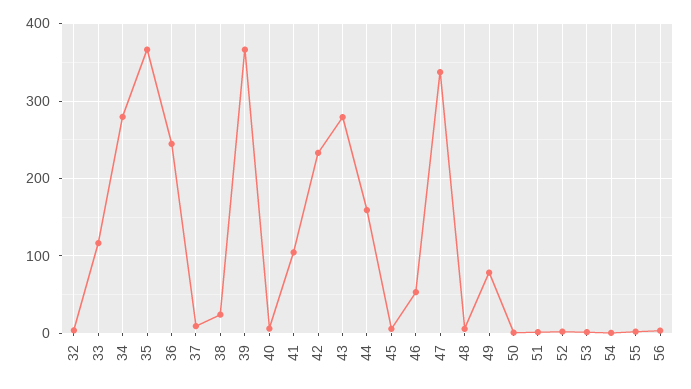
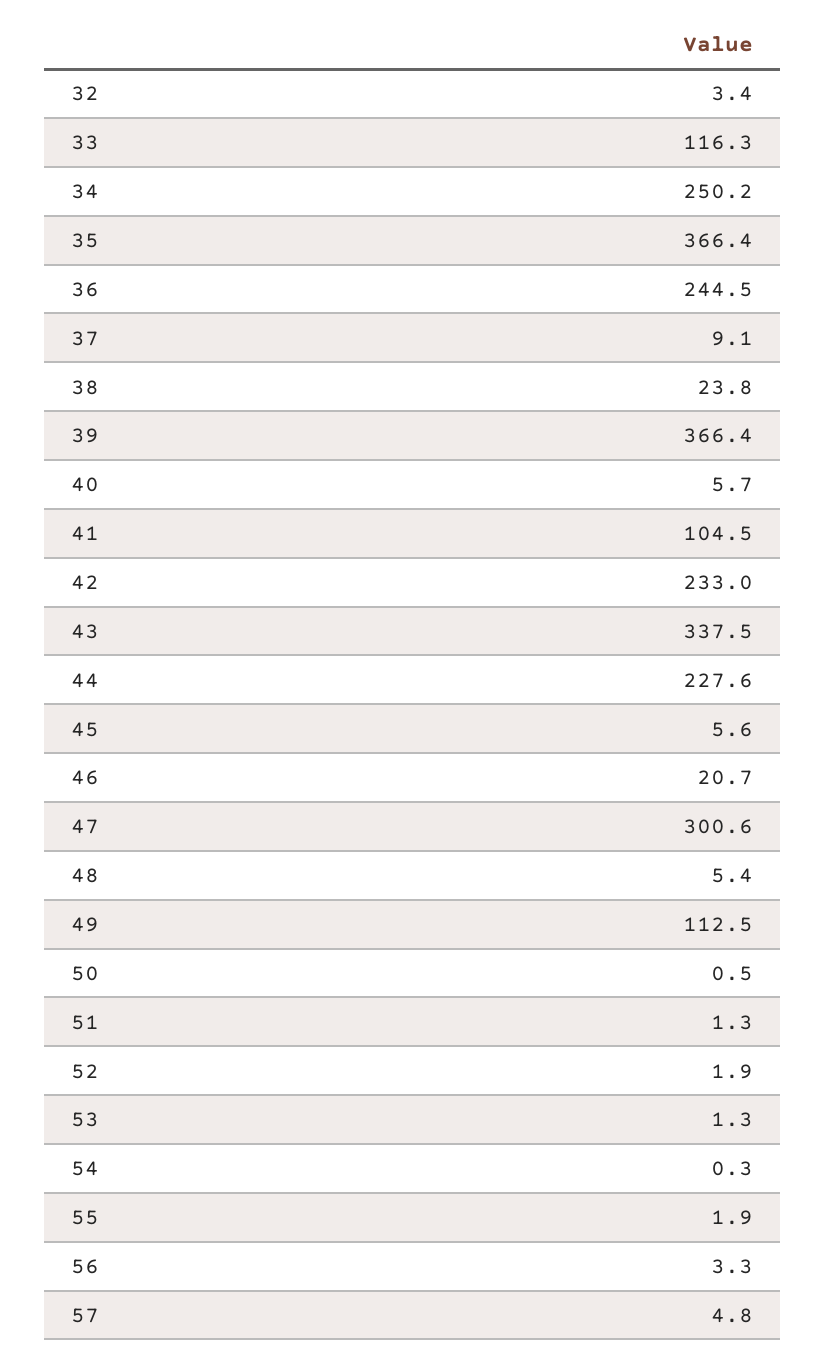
  {
    "32": 3.4,
    "33": 116.3,
-   "34": 280,
+   "34": 250.2,
    "35": 366.4,
    "36": 244.5,
    "37": 9.1,
    "38": 23.8,
    "39": 366.4,
    "40": 5.7,
    "41": 104.5,
    "42": 233,
-   "43": 280,
+   "43": 337.5,
-   "44": 160,
+   "44": 227.6,
    "45": 5.6,
-   "46": 50,
+   "46": 20.7,
-   "47": 340,
+   "47": 300.6,
    "48": 5.4,
-   "49": 80,
+   "49": 112.5,
    "50": 0.5,
    "51": 1.3,
    "52": 1.9,
    "53": 1.3,
    "54": 0.3,
    "55": 1.9,
-   "56": 3.3
+   "56": 3.3,
+   "57": 4.8
  }

